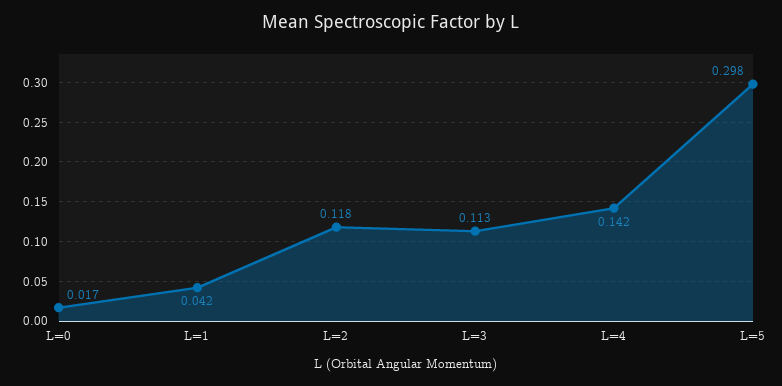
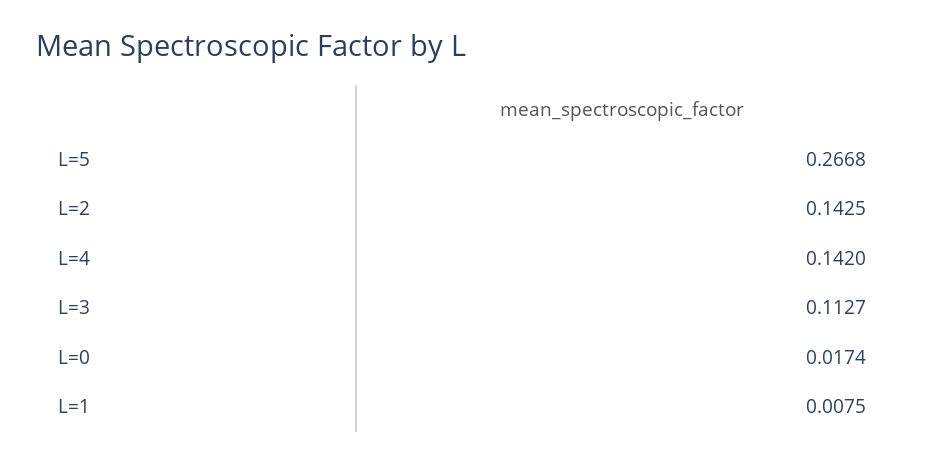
  {
    "L=0": 0.0174,
-   "L=1": 0.042,
+   "L=1": 0.0075,
-   "L=2": 0.118,
+   "L=2": 0.1425,
    "L=3": 0.1127,
    "L=4": 0.142,
-   "L=5": 0.298
+   "L=5": 0.2668
  }

